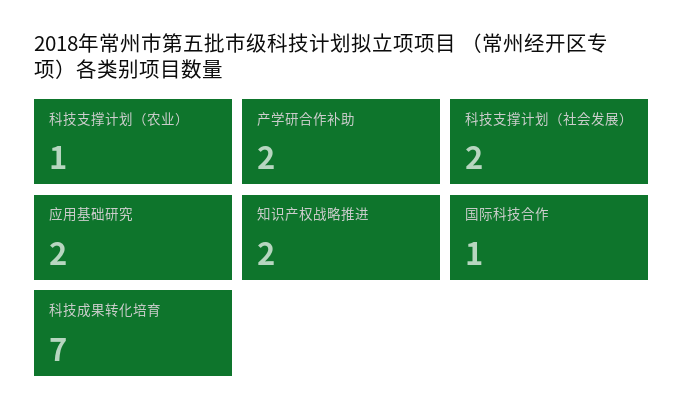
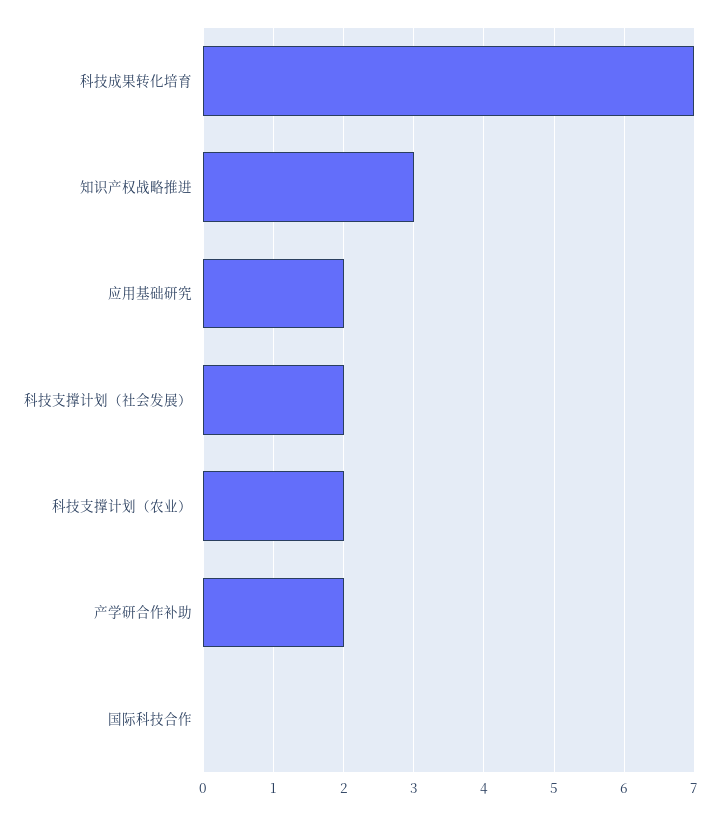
  {
-   "科技支撑计划（农业）": 1,
+   "科技支撑计划（农业）": 2,
    "产学研合作补助": 2,
    "科技支撑计划（社会发展）": 2,
    "应用基础研究": 2,
-   "知识产权战略推进": 2,
+   "知识产权战略推进": 3,
-   "国际科技合作": 1,
+   "国际科技合作": 0,
    "科技成果转化培育": 7
  }

